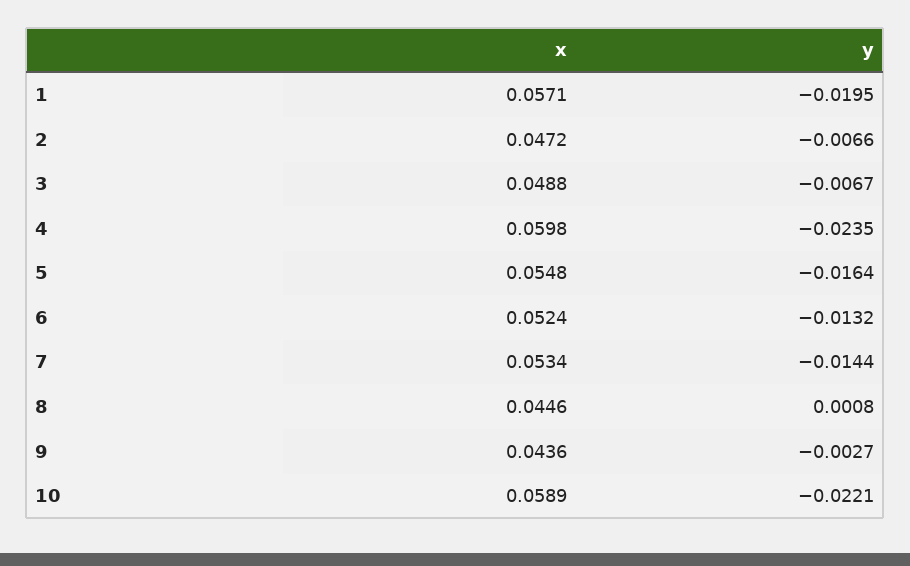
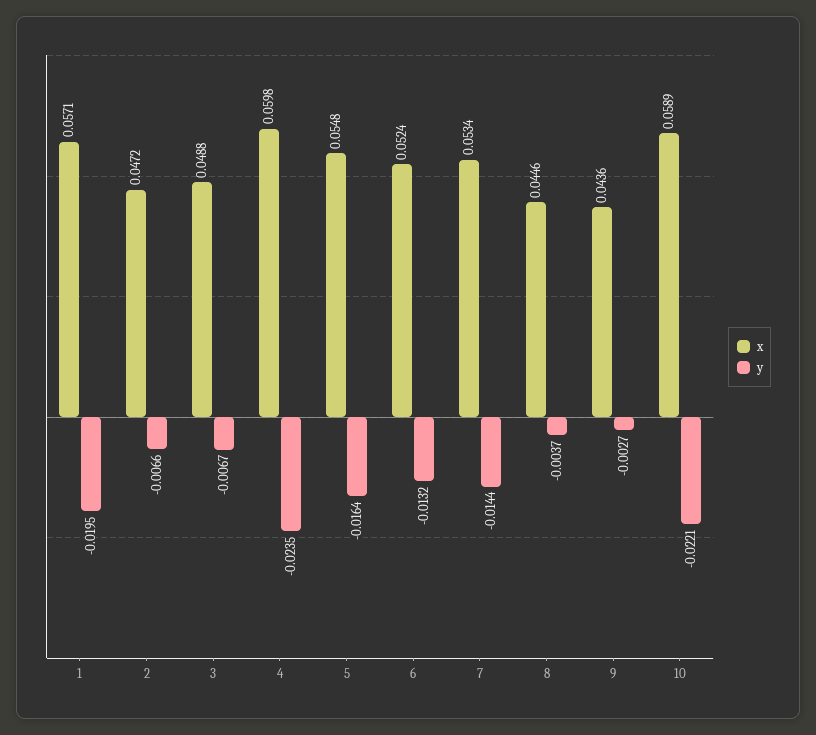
  {
    "x": {
      "1": 0.0571,
      "2": 0.0472,
      "3": 0.0488,
      "4": 0.0598,
      "5": 0.0548,
      "6": 0.0524,
      "7": 0.0534,
      "8": 0.0446,
      "9": 0.0436,
      "10": 0.0589
    },
    "y": {
      "1": -0.0195,
      "2": -0.0066,
      "3": -0.0067,
      "4": -0.0235,
      "5": -0.0164,
      "6": -0.0132,
      "7": -0.0144,
-     "8": 0.0008,
+     "8": -0.0037,
      "9": -0.0027,
      "10": -0.0221
    }
  }

